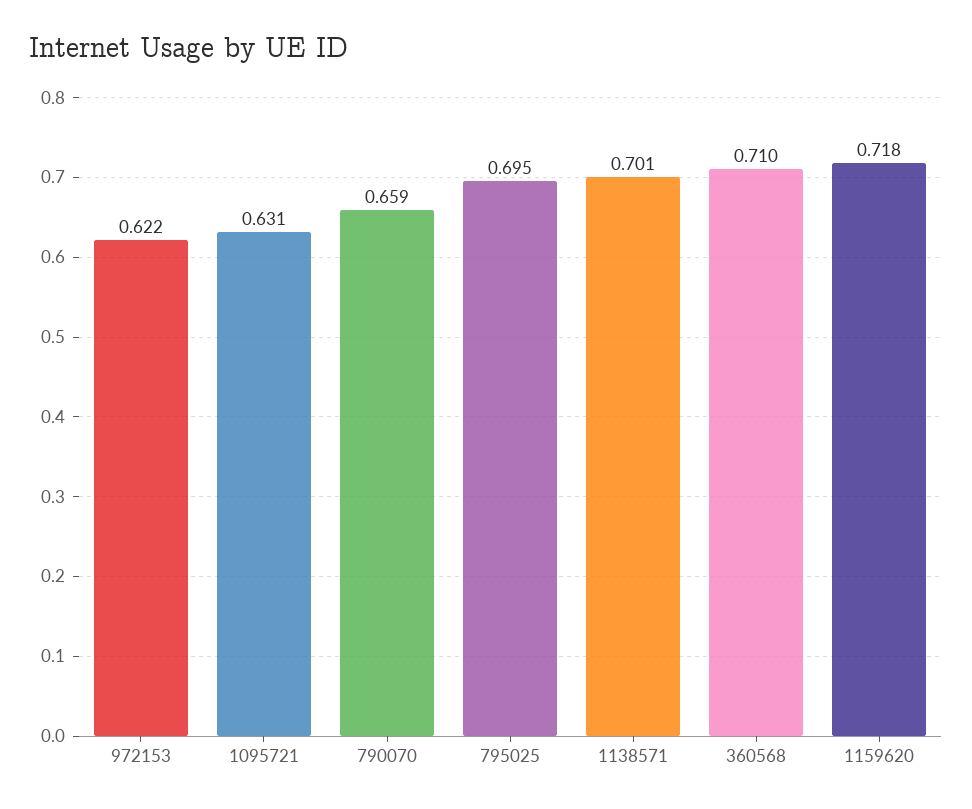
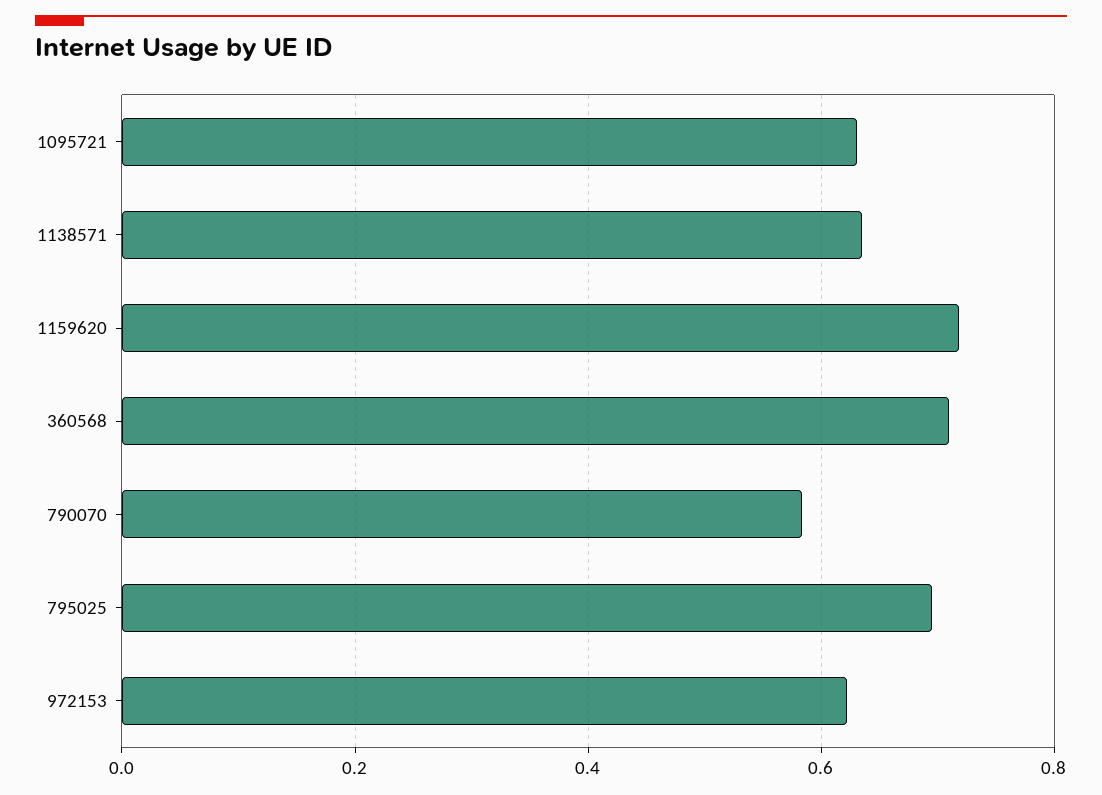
  {
    "972153": 0.622,
    "1095721": 0.631,
-   "790070": 0.659,
+   "790070": 0.58,
    "795025": 0.695,
-   "1138571": 0.701,
+   "1138571": 0.64,
    "360568": 0.71,
    "1159620": 0.718
  }

